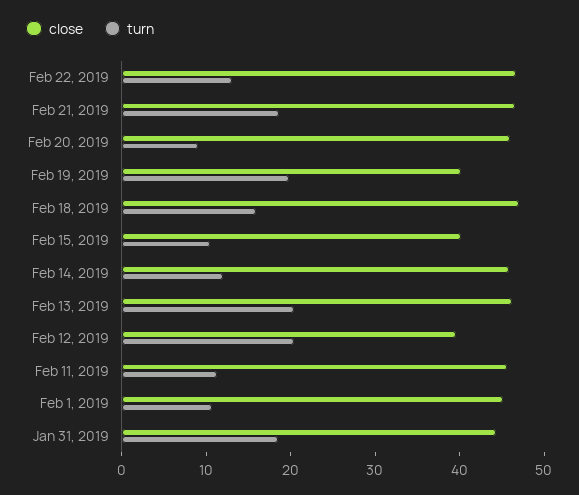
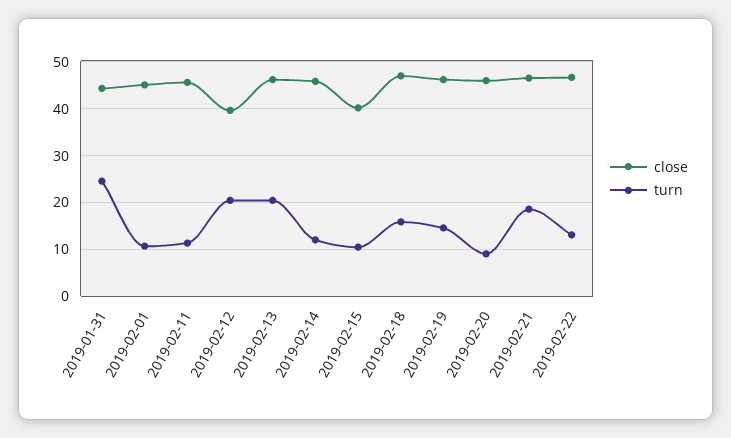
  {
    "close": {
      "Feb 22, 2019": 46,
      "Feb 21, 2019": 46,
      "Feb 20, 2019": 46,
-     "Feb 19, 2019": 40,
+     "Feb 19, 2019": 46,
      "Feb 18, 2019": 48,
      "Feb 15, 2019": 40,
      "Feb 14, 2019": 46,
      "Feb 13, 2019": 46,
      "Feb 12, 2019": 40,
      "Feb 11, 2019": 46,
      "Feb 1, 2019": 46,
      "Jan 31, 2019": 44
    },
    "turn": {
      "Feb 22, 2019": 14,
      "Feb 21, 2019": 18,
      "Feb 20, 2019": 10,
-     "Feb 19, 2019": 20,
+     "Feb 19, 2019": 14,
      "Feb 18, 2019": 16,
      "Feb 15, 2019": 10,
      "Feb 14, 2019": 12,
      "Feb 13, 2019": 20,
      "Feb 12, 2019": 20,
      "Feb 11, 2019": 12,
      "Feb 1, 2019": 10,
-     "Jan 31, 2019": 18
+     "Jan 31, 2019": 24
    }
  }

